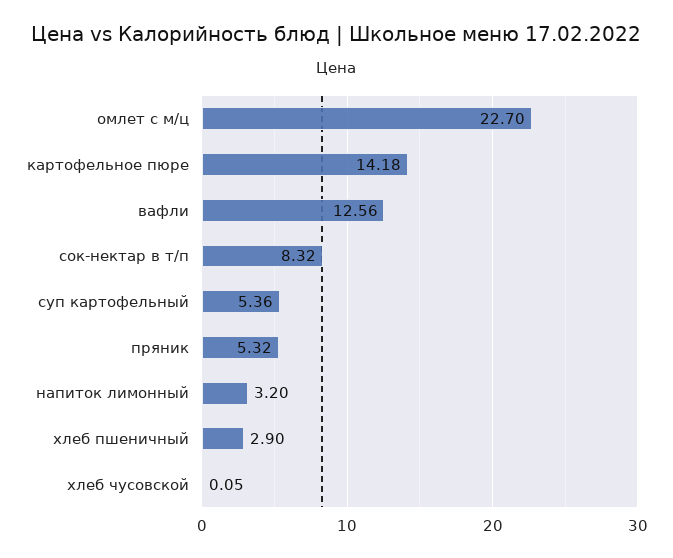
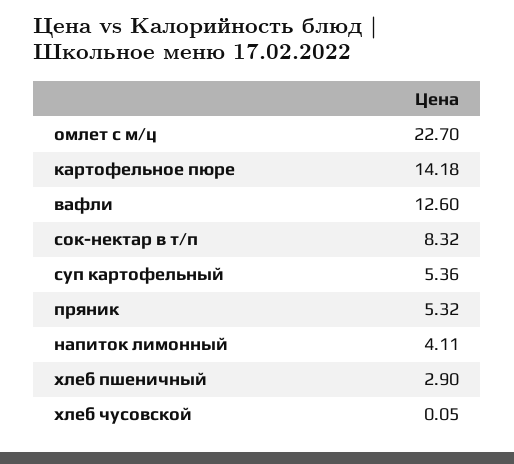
  {
    "омлет с м/ц": 22.7,
    "картофельное пюре": 14.18,
-   "вафли": 12.56,
+   "вафли": 12.6,
    "сок-нектар в т/п": 8.32,
    "суп картофельный": 5.36,
    "пряник": 5.32,
-   "напиток лимонный": 3.2,
+   "напиток лимонный": 4.11,
    "хлеб пшеничный": 2.9,
    "хлеб чусовской": 0.05
  }

